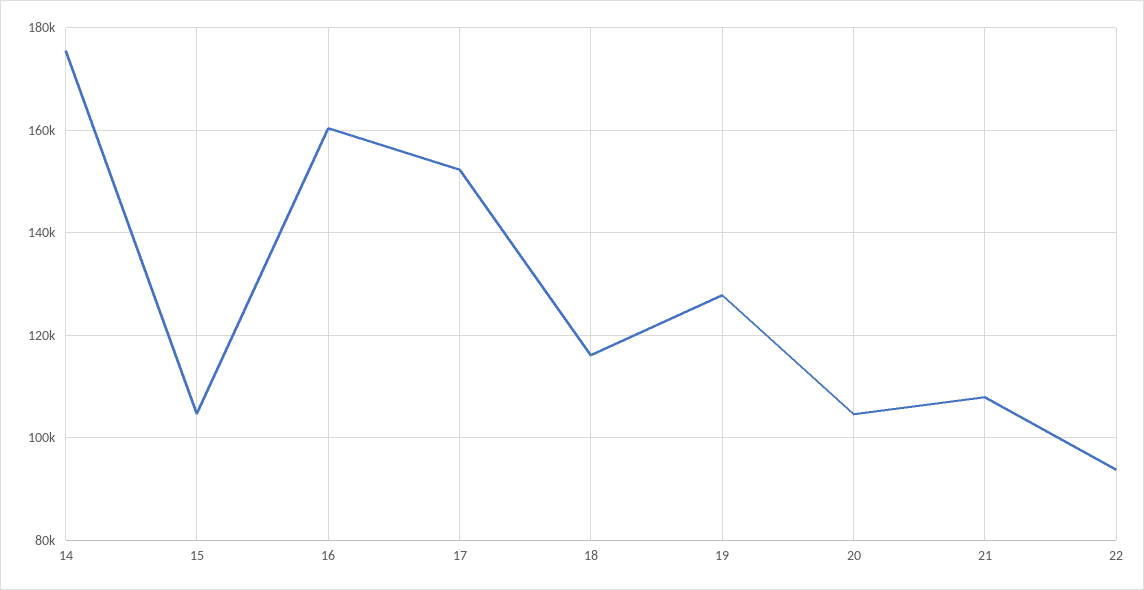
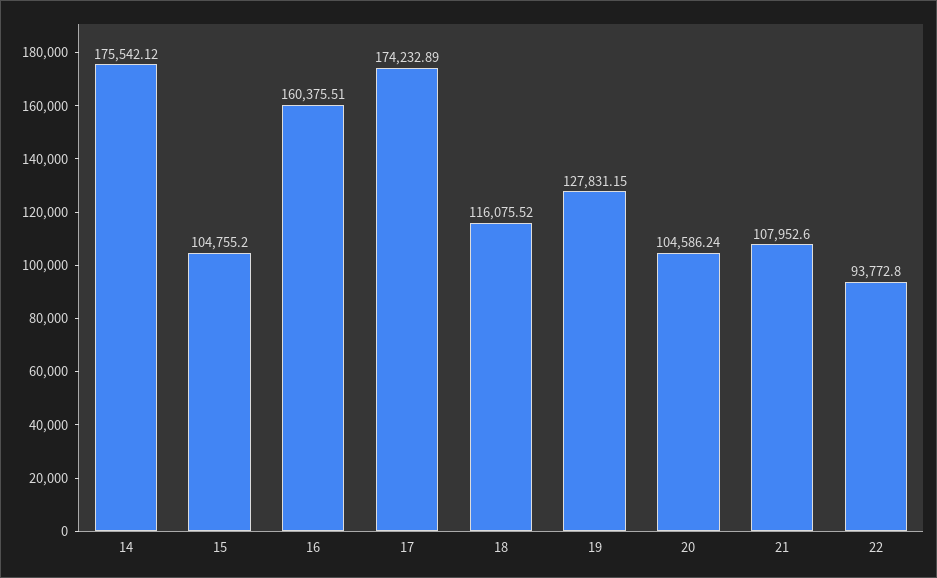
  {
    "14": 175542.12,
    "15": 104755.2,
    "16": 160375.51,
-   "17": 152000,
+   "17": 174232.89,
    "18": 116075.52,
    "19": 127831.15,
    "20": 104586.24,
    "21": 107952.6,
    "22": 93772.8
  }

